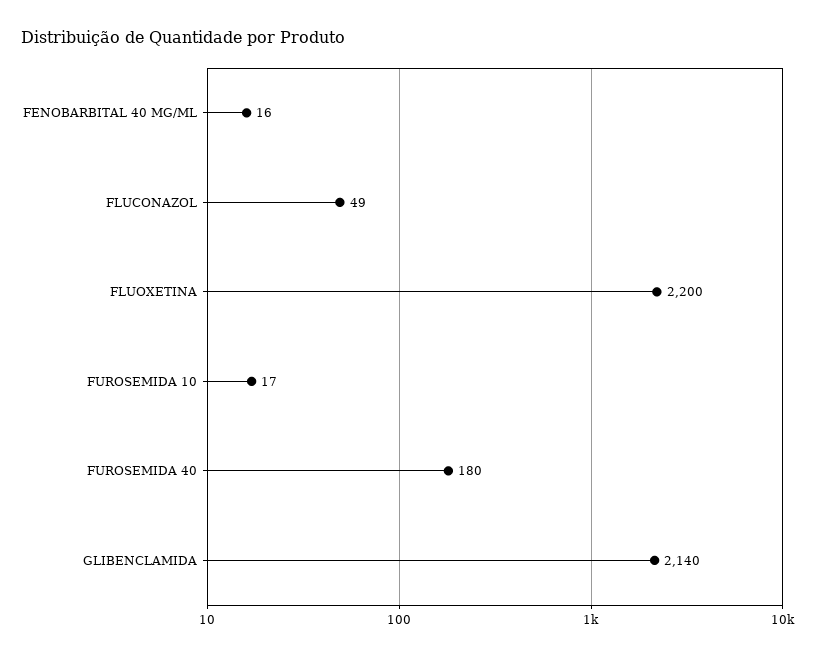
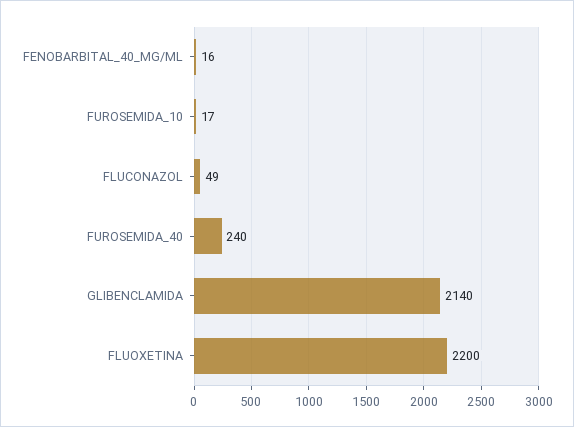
  {
    "FENOBARBITAL 40 MG/ML": 16,
    "FLUCONAZOL": 49,
    "FLUOXETINA": 2200,
    "FUROSEMIDA 10": 17,
-   "FUROSEMIDA 40": 180,
+   "FUROSEMIDA 40": 240,
    "GLIBENCLAMIDA": 2140
  }

